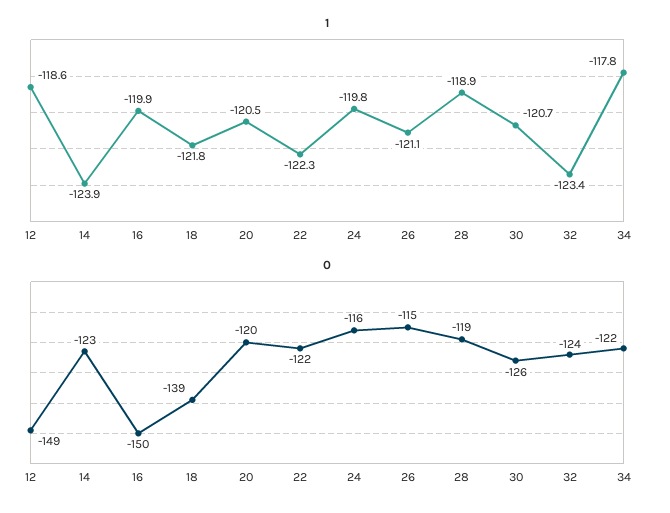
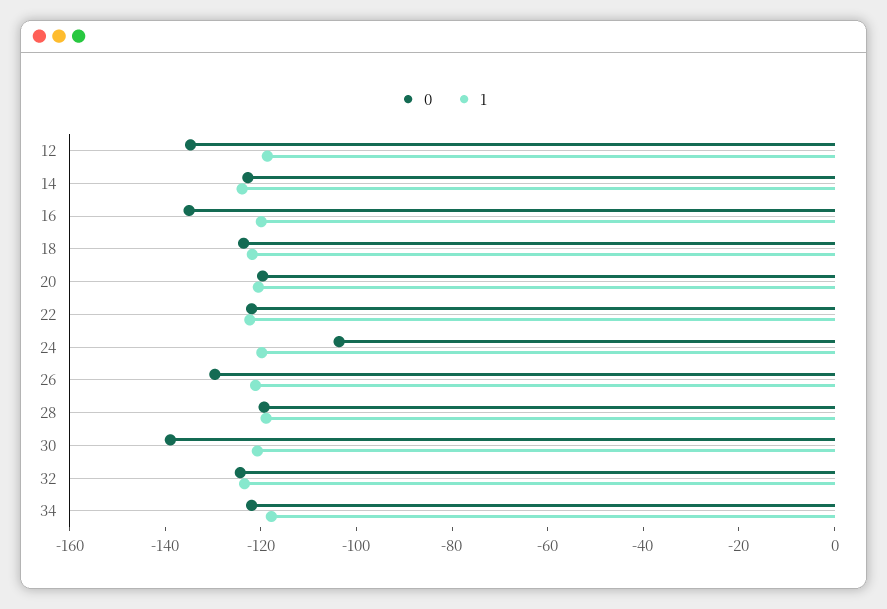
  {
    "1": {
      "12": -118.6,
      "14": -123.9,
      "16": -119.9,
      "18": -121.8,
      "20": -120.5,
      "22": -122.3,
      "24": -119.8,
      "26": -121.1,
      "28": -118.9,
      "30": -120.7,
      "32": -123.4,
      "34": -117.8
    },
    "0": {
-     "12": -149,
+     "12": -135,
      "14": -123,
-     "16": -150,
+     "16": -135,
-     "18": -139,
+     "18": -125,
      "20": -120,
      "22": -122,
-     "24": -116,
+     "24": -105,
-     "26": -115,
+     "26": -130,
      "28": -119,
-     "30": -126,
+     "30": -140,
      "32": -124,
      "34": -122
    }
  }

